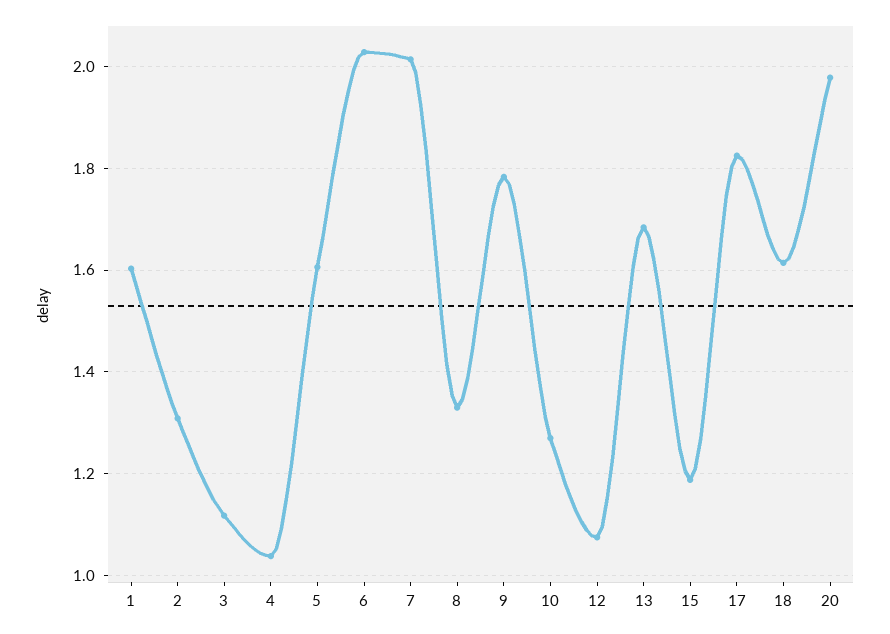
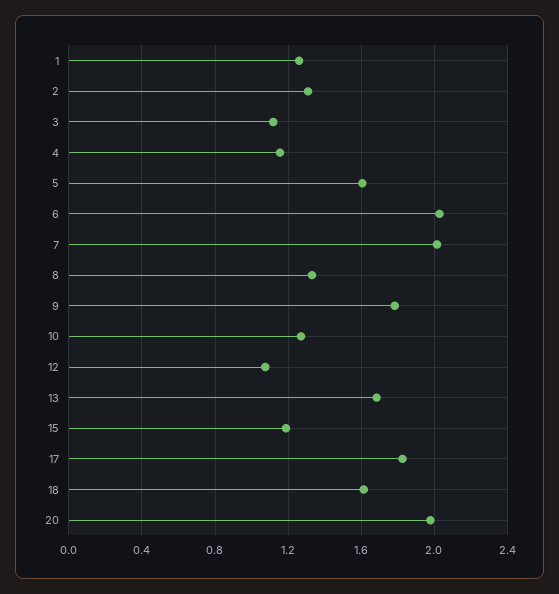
  {
-   "1": 1.6,
+   "1": 1.25,
    "2": 1.3,
    "3": 1.12,
-   "4": 1.04,
+   "4": 1.15,
    "5": 1.6,
    "6": 2.02,
    "7": 2.02,
    "8": 1.34,
    "9": 1.78,
    "10": 1.28,
    "12": 1.08,
    "13": 1.68,
    "15": 1.18,
    "17": 1.82,
    "18": 1.62,
    "20": 1.98
  }

